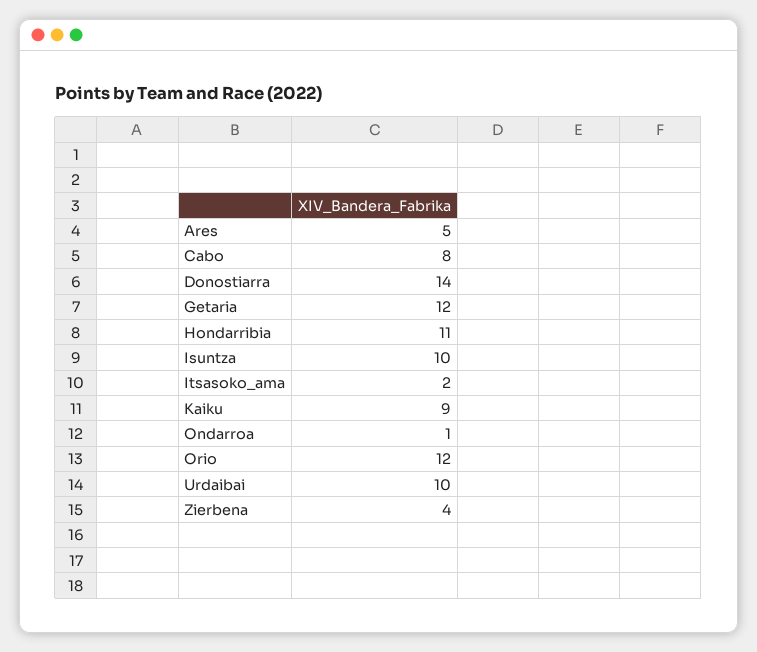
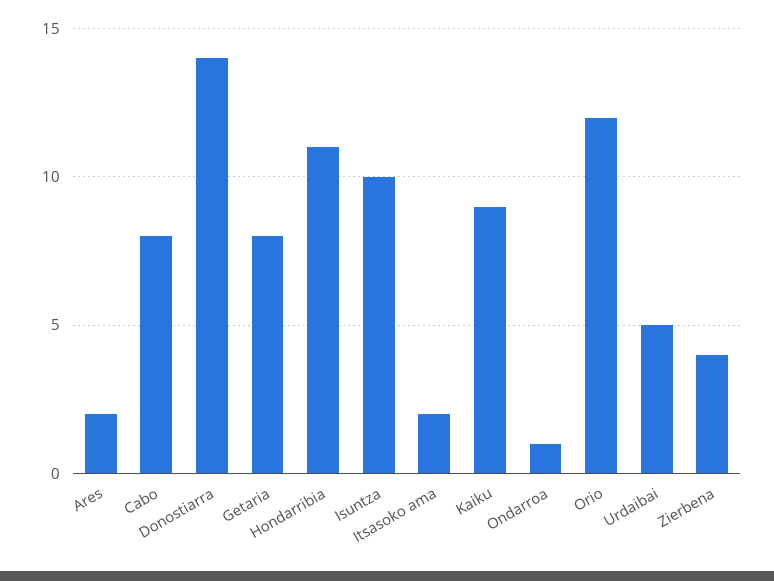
  {
-   "Ares": 5,
+   "Ares": 2,
    "Cabo": 8,
    "Donostiarra": 14,
-   "Getaria": 12,
+   "Getaria": 8,
    "Hondarribia": 11,
    "Isuntza": 10,
    "Itsasoko_ama": 2,
    "Kaiku": 9,
    "Ondarroa": 1,
    "Orio": 12,
-   "Urdaibai": 10,
+   "Urdaibai": 5,
    "Zierbena": 4
  }

